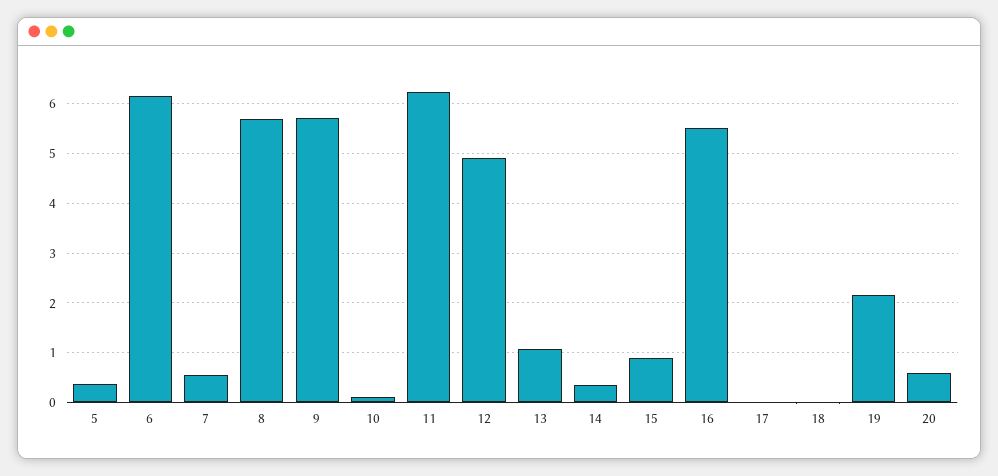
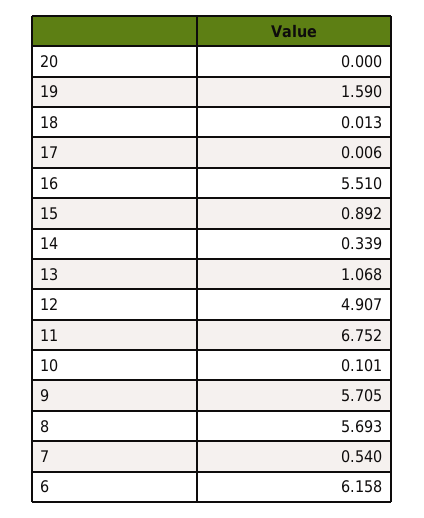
  {
-   "5": 0.4,
    "6": 6.158,
    "7": 0.54,
    "8": 5.693,
    "9": 5.705,
    "10": 0.101,
-   "11": 6.2,
+   "11": 6.752,
    "12": 4.907,
    "13": 1.068,
    "14": 0.339,
    "15": 0.892,
    "16": 5.51,
    "17": 0.006,
    "18": 0.013,
-   "19": 2.2,
+   "19": 1.59,
-   "20": 0.6
+   "20": 0
  }

